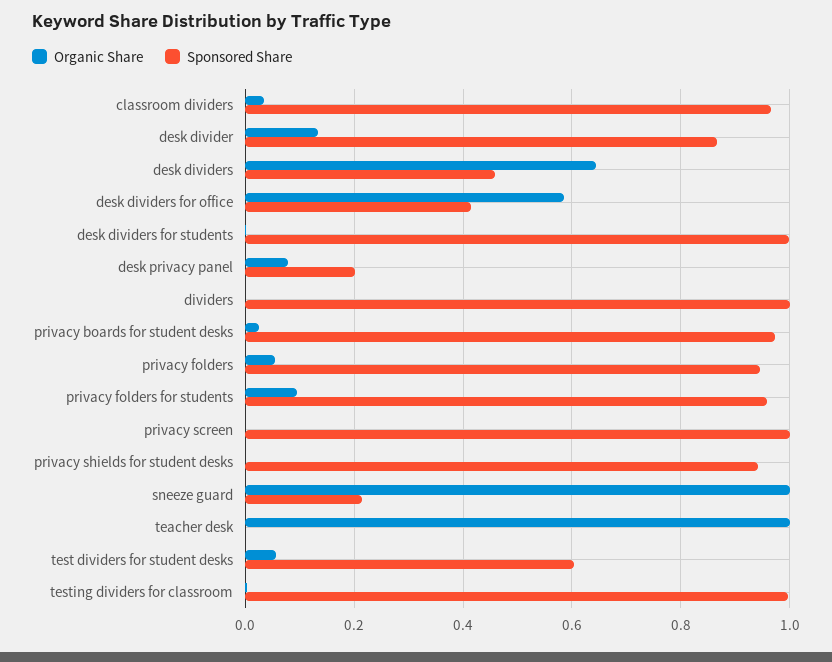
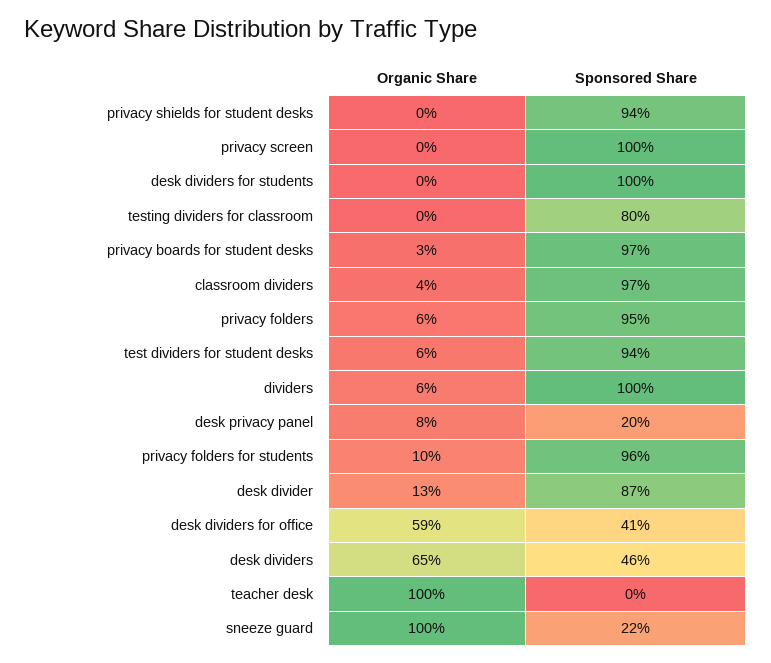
  {
    "Organic Share": {
      "classroom dividers": 0.04,
      "desk divider": 0.13,
      "desk dividers": 0.65,
      "desk dividers for office": 0.59,
      "desk dividers for students": 0,
      "desk privacy panel": 0.08,
-     "dividers": 0,
+     "dividers": 0.06,
      "privacy boards for student desks": 0.03,
      "privacy folders": 0.06,
      "privacy folders for students": 0.1,
      "privacy screen": 0,
      "privacy shields for student desks": 0,
      "sneeze guard": 1,
      "teacher desk": 1,
      "test dividers for student desks": 0.06,
      "testing dividers for classroom": 0
    },
    "Sponsored Share": {
      "classroom dividers": 0.97,
      "desk divider": 0.87,
      "desk dividers": 0.46,
      "desk dividers for office": 0.41,
      "desk dividers for students": 1,
      "desk privacy panel": 0.2,
      "dividers": 1,
      "privacy boards for student desks": 0.97,
      "privacy folders": 0.95,
      "privacy folders for students": 0.96,
      "privacy screen": 1,
      "privacy shields for student desks": 0.94,
      "sneeze guard": 0.22,
      "teacher desk": 0,
-     "test dividers for student desks": 0.6,
+     "test dividers for student desks": 0.94,
-     "testing dividers for classroom": 1
+     "testing dividers for classroom": 0.8
    }
  }

